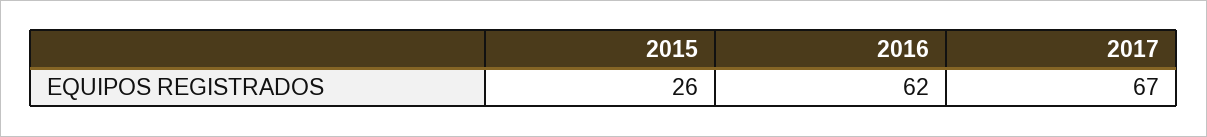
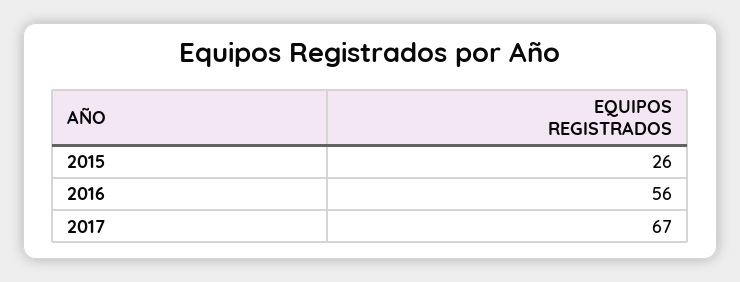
  {
    "2015": 26,
-   "2016": 62,
+   "2016": 56,
    "2017": 67
  }

